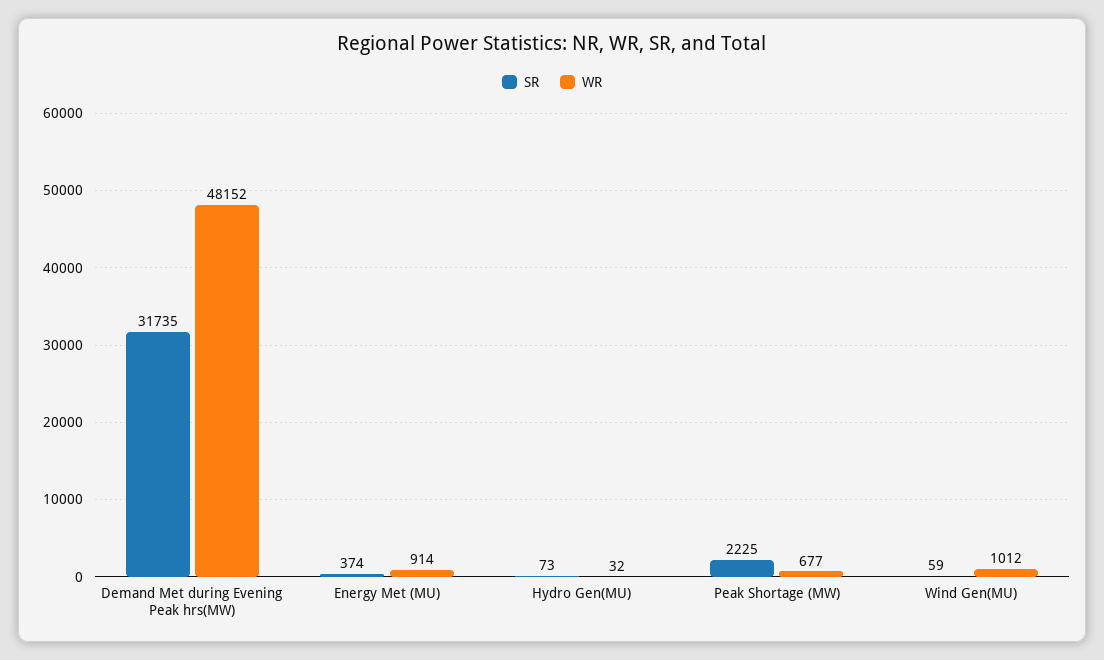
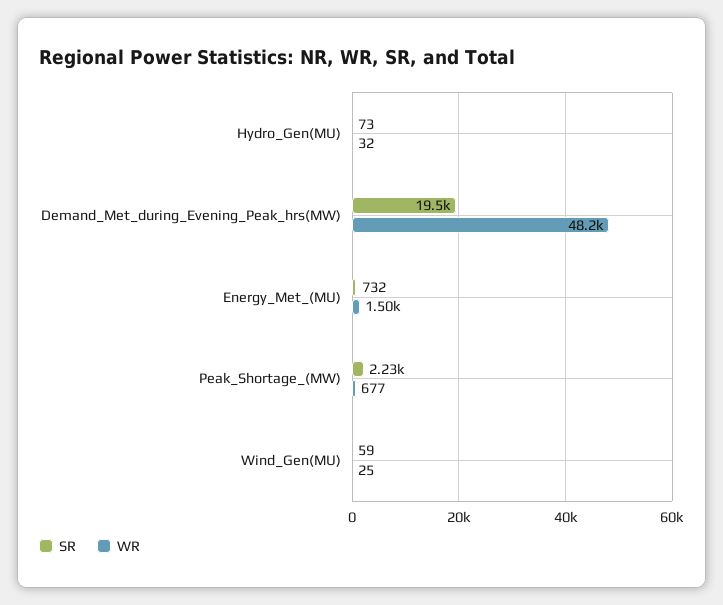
  {
    "SR": {
-     "Demand Met during Evening Peak hrs(MW)": 31735,
+     "Demand Met during Evening Peak hrs(MW)": 19500,
-     "Energy Met (MU)": 374,
+     "Energy Met (MU)": 732,
      "Hydro Gen(MU)": 73,
      "Peak Shortage (MW)": 2225,
      "Wind Gen(MU)": 59
    },
    "WR": {
      "Demand Met during Evening Peak hrs(MW)": 48152,
-     "Energy Met (MU)": 914,
+     "Energy Met (MU)": 1500,
      "Hydro Gen(MU)": 32,
      "Peak Shortage (MW)": 677,
-     "Wind Gen(MU)": 1012
+     "Wind Gen(MU)": 25
    }
  }

